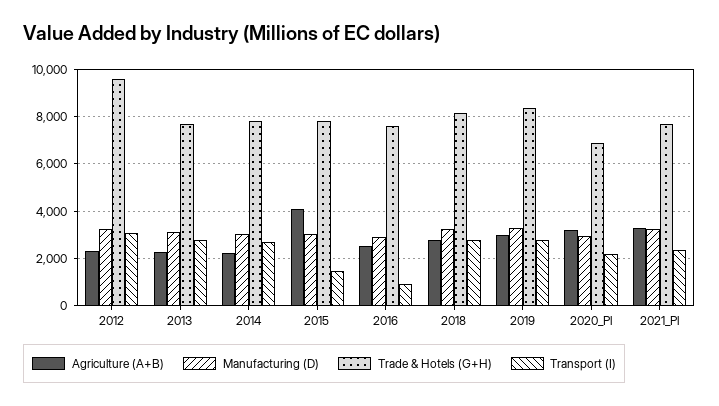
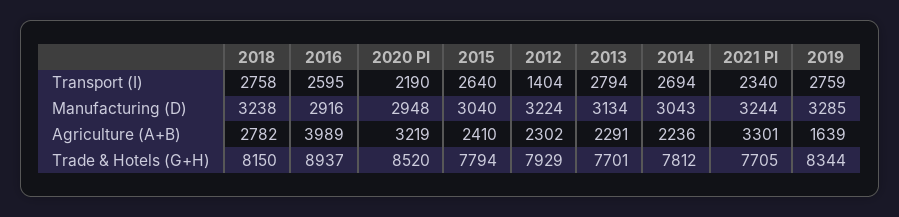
  {
    "Agriculture (A+B)": {
      "2012": 2302,
      "2013": 2291,
      "2014": 2236,
-     "2015": 4000,
+     "2015": 2410,
-     "2016": 2500,
+     "2016": 3989,
      "2018": 2782,
-     "2019": 3000,
+     "2019": 1639,
      "2020_Pl": 3219,
      "2021_Pl": 3301
    },
    "Manufacturing (D)": {
      "2012": 3224,
      "2013": 3134,
      "2014": 3043,
      "2015": 3040,
      "2016": 2916,
      "2018": 3238,
      "2019": 3285,
      "2020_Pl": 2948,
      "2021_Pl": 3244
    },
    "Trade & Hotels (G+H)": {
-     "2012": 9500,
+     "2012": 7929,
      "2013": 7701,
      "2014": 7812,
      "2015": 7794,
-     "2016": 7500,
+     "2016": 8937,
      "2018": 8150,
      "2019": 8344,
-     "2020_Pl": 7000,
+     "2020_Pl": 8520,
      "2021_Pl": 7705
    },
    "Transport (I)": {
-     "2012": 3000,
+     "2012": 1404,
      "2013": 2794,
      "2014": 2694,
-     "2015": 1500,
+     "2015": 2640,
-     "2016": 1000,
+     "2016": 2595,
      "2018": 2758,
      "2019": 2759,
      "2020_Pl": 2190,
      "2021_Pl": 2340
    }
  }

